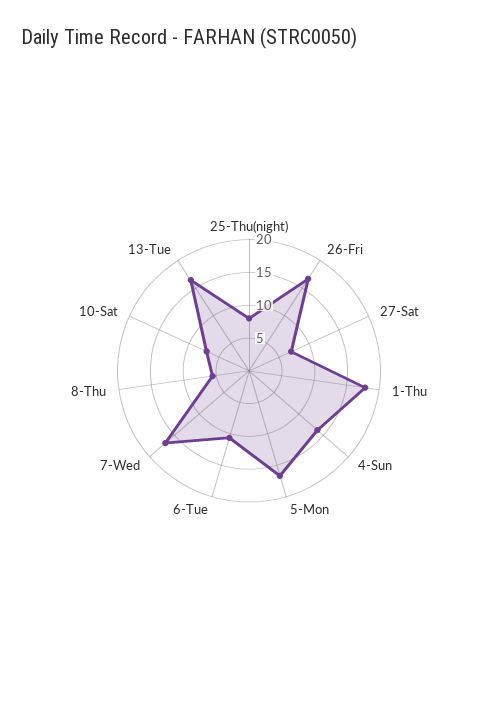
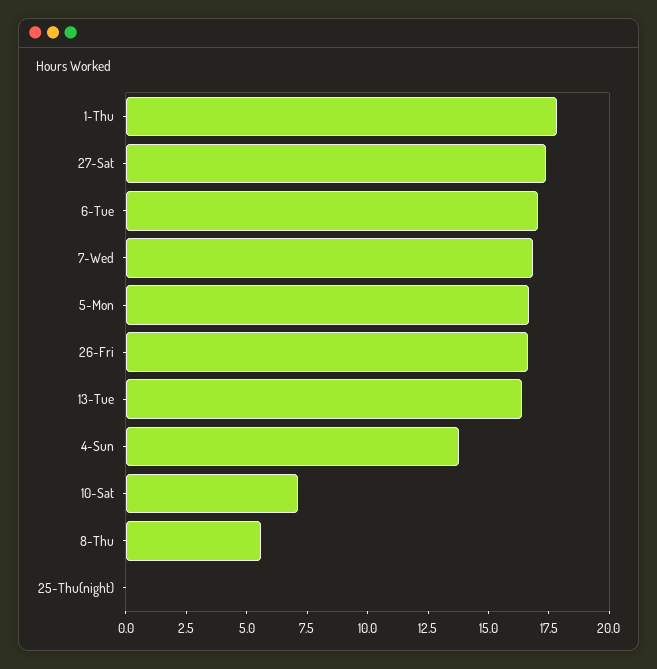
  {
-   "25-Thu(night)": 7.5,
+   "25-Thu(night)": 0,
    "26-Fri": 16.5,
-   "27-Sat": 7.5,
+   "27-Sat": 17.5,
    "1-Thu": 18,
    "4-Sun": 14,
    "5-Mon": 16.5,
-   "6-Tue": 10,
+   "6-Tue": 17,
    "7-Wed": 17,
    "8-Thu": 5.5,
    "10-Sat": 7,
    "13-Tue": 16.5
  }

